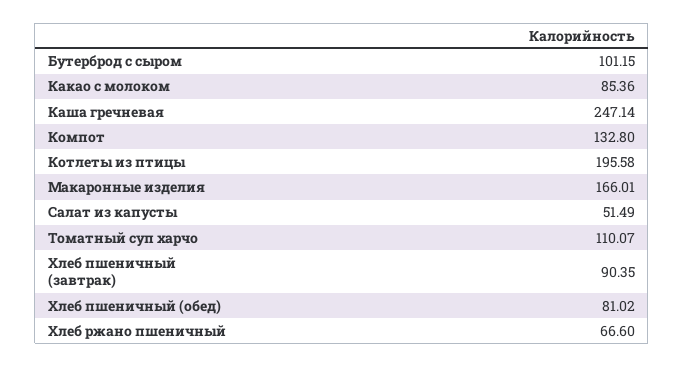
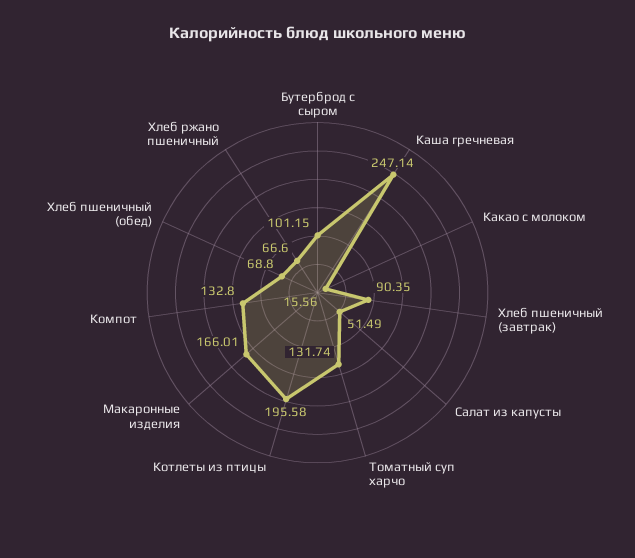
  {
    "Бутерброд с сыром": 101.15,
-   "Какао с молоком": 85.36,
+   "Какао с молоком": 15.56,
    "Каша гречневая": 247.14,
    "Компот": 132.8,
    "Котлеты из птицы": 195.58,
    "Макаронные изделия": 166.01,
    "Салат из капусты": 51.49,
-   "Томатный суп харчо": 110.07,
+   "Томатный суп харчо": 131.74,
    "Хлеб пшеничный (завтрак)": 90.35,
-   "Хлеб пшеничный (обед)": 81.02,
+   "Хлеб пшеничный (обед)": 68.8,
    "Хлеб ржано пшеничный": 66.6
  }

